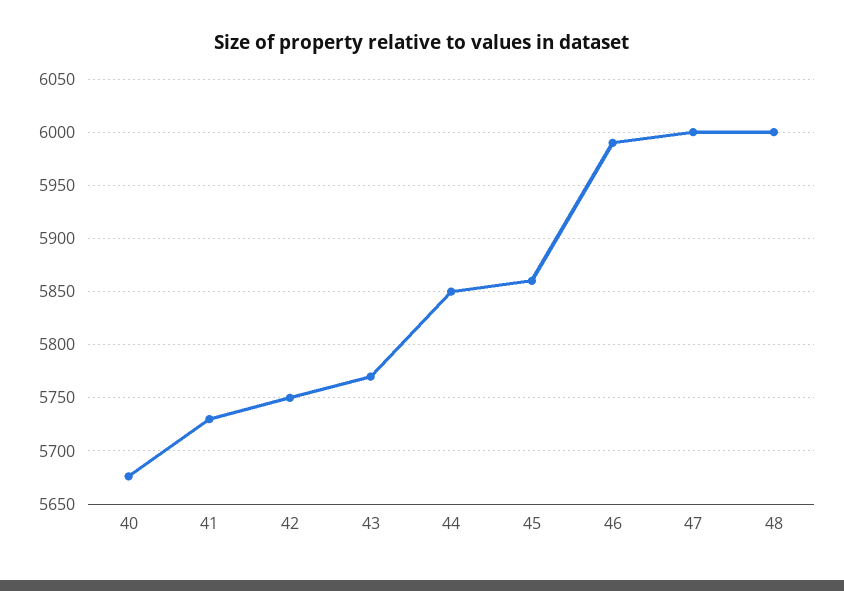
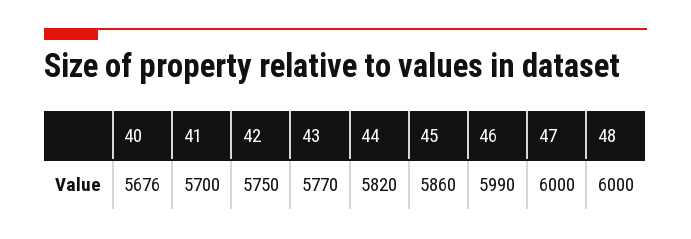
  {
    "40": 5676,
-   "41": 5730,
+   "41": 5700,
    "42": 5750,
    "43": 5770,
-   "44": 5850,
+   "44": 5820,
    "45": 5860,
    "46": 5990,
    "47": 6000,
    "48": 6000
  }

